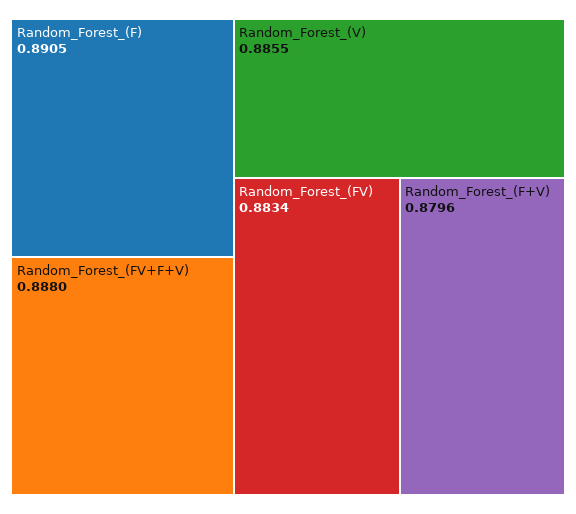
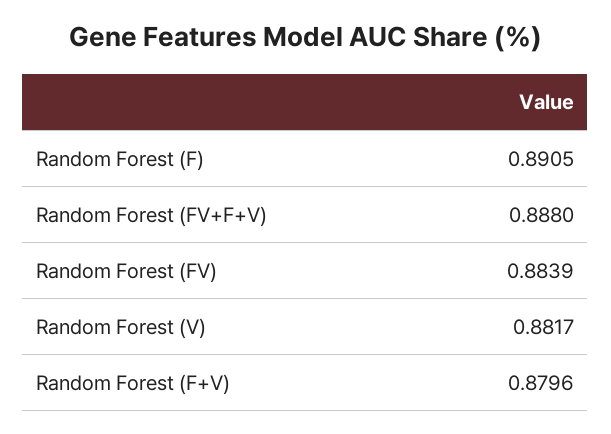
  {
    "Random_Forest_(F)": 0.8905,
    "Random_Forest_(FV+F+V)": 0.888,
-   "Random_Forest_(V)": 0.8855,
+   "Random_Forest_(V)": 0.8817,
-   "Random_Forest_(FV)": 0.8834,
+   "Random_Forest_(FV)": 0.8839,
    "Random_Forest_(F+V)": 0.8796
  }

